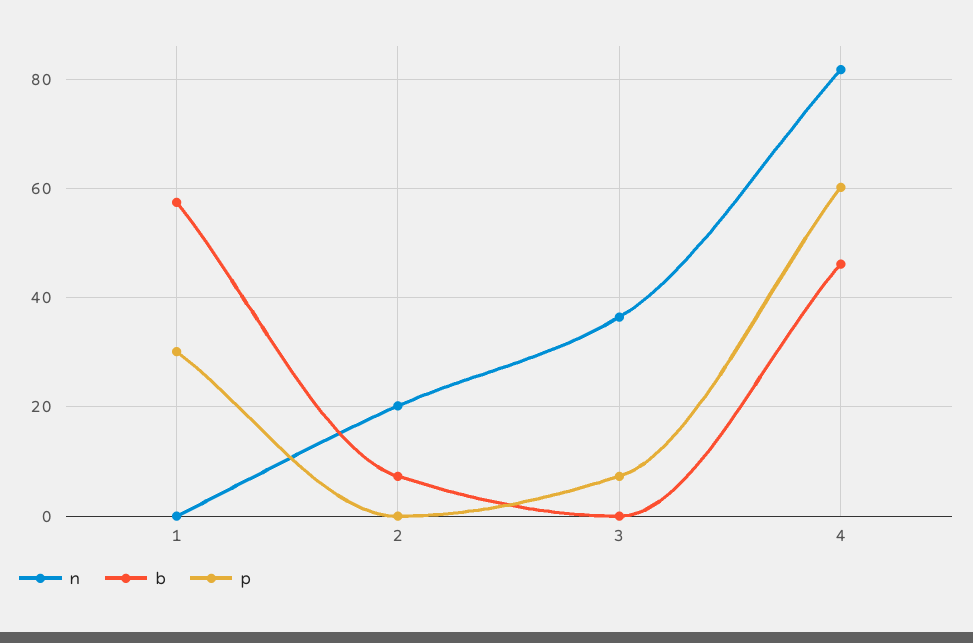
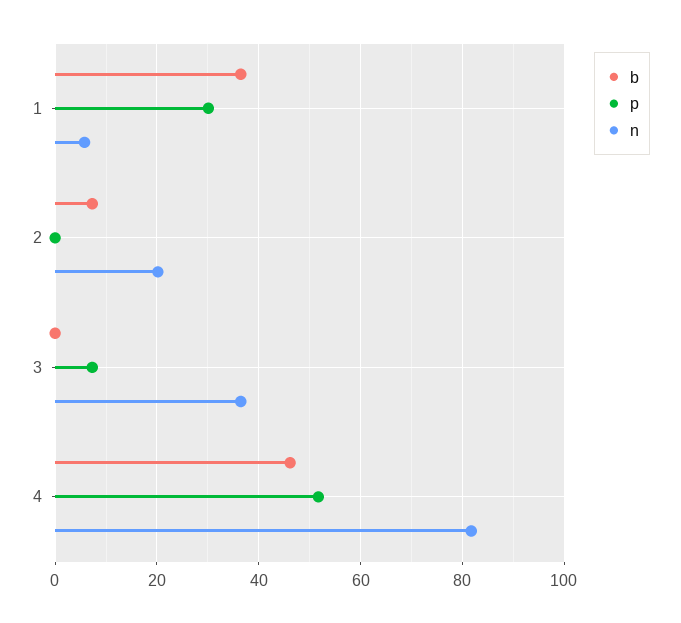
  {
    "n": {
-     "1": 0,
+     "1": 6,
      "2": 20,
      "3": 36,
      "4": 82
    },
    "b": {
-     "1": 58,
+     "1": 36,
      "2": 8,
      "3": 0,
      "4": 46
    },
    "p": {
      "1": 30,
      "2": 0,
      "3": 8,
-     "4": 60
+     "4": 52
    }
  }

